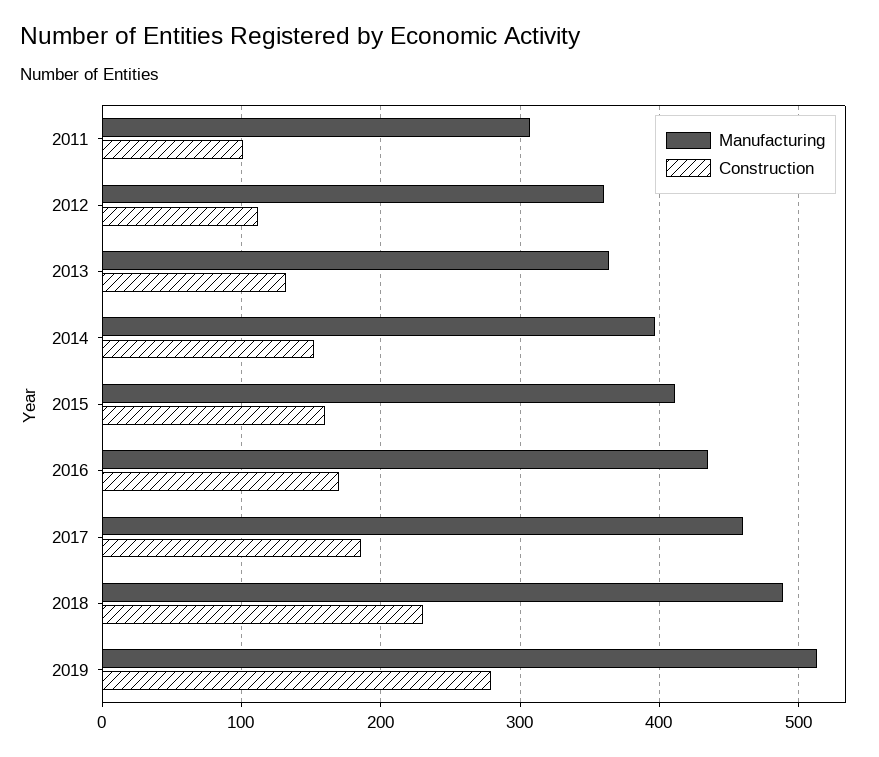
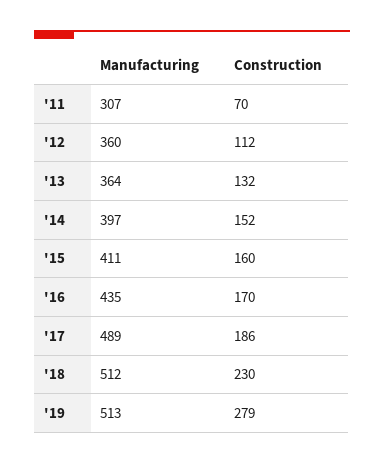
  {
    "Manufacturing": {
      "2011": 307,
      "2012": 360,
      "2013": 364,
      "2014": 397,
      "2015": 411,
      "2016": 435,
-     "2017": 460,
+     "2017": 489,
-     "2018": 490,
+     "2018": 512,
      "2019": 513
    },
    "Construction": {
-     "2011": 100,
+     "2011": 70,
      "2012": 112,
      "2013": 132,
      "2014": 152,
      "2015": 160,
      "2016": 170,
      "2017": 186,
      "2018": 230,
      "2019": 279
    }
  }

